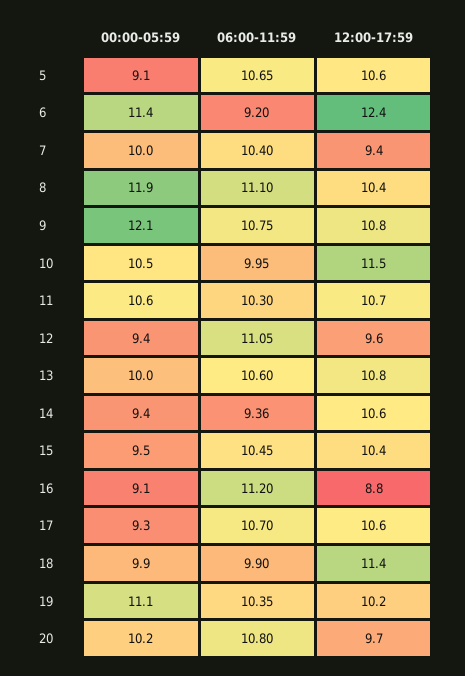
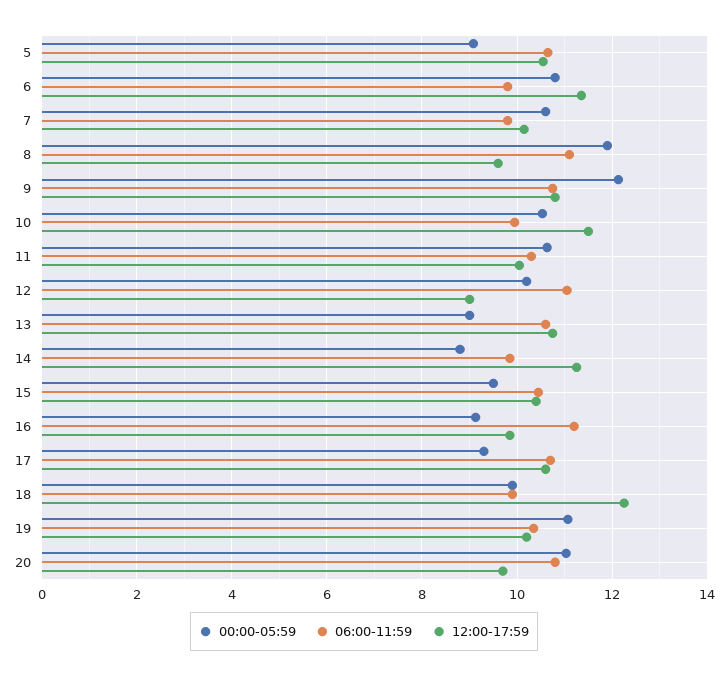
  {
    "00:00-05:59": {
      "5": 9.1,
-     "6": 11.4,
+     "6": 10.8,
-     "7": 10,
+     "7": 10.6,
      "8": 11.9,
      "9": 12.1,
      "10": 10.5,
      "11": 10.6,
-     "12": 9.4,
+     "12": 10.2,
-     "13": 10,
+     "13": 9,
-     "14": 9.4,
+     "14": 8.8,
      "15": 9.5,
      "16": 9.1,
      "17": 9.3,
      "18": 9.9,
      "19": 11.1,
-     "20": 10.2
+     "20": 11
    },
    "06:00-11:59": {
      "5": 10.65,
-     "6": 9.2,
+     "6": 9.8,
-     "7": 10.4,
+     "7": 9.8,
      "8": 11.1,
      "9": 10.75,
      "10": 9.95,
      "11": 10.3,
      "12": 11.05,
      "13": 10.6,
-     "14": 9.36,
+     "14": 9.8,
      "15": 10.45,
      "16": 11.2,
      "17": 10.7,
      "18": 9.9,
      "19": 10.35,
      "20": 10.8
    },
    "12:00-17:59": {
      "5": 10.6,
-     "6": 12.4,
+     "6": 11.4,
-     "7": 9.4,
+     "7": 10.2,
-     "8": 10.4,
+     "8": 9.6,
      "9": 10.8,
      "10": 11.5,
-     "11": 10.7,
+     "11": 10,
-     "12": 9.6,
+     "12": 9,
      "13": 10.8,
-     "14": 10.6,
+     "14": 11.2,
      "15": 10.4,
-     "16": 8.8,
+     "16": 9.8,
      "17": 10.6,
-     "18": 11.4,
+     "18": 12.2,
      "19": 10.2,
      "20": 9.7
    }
  }

